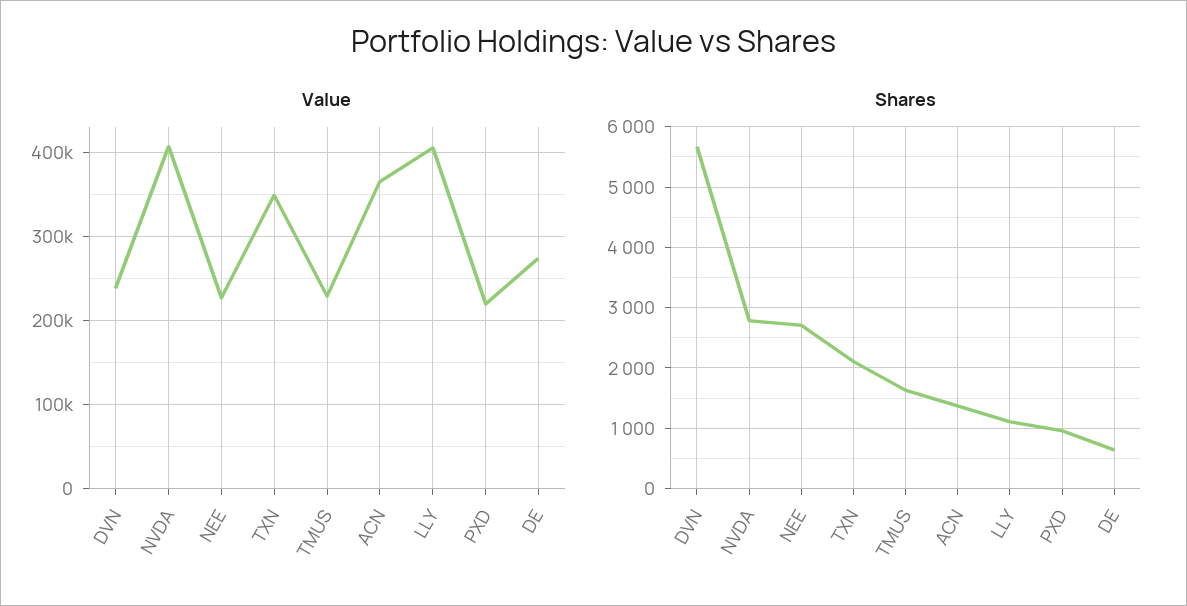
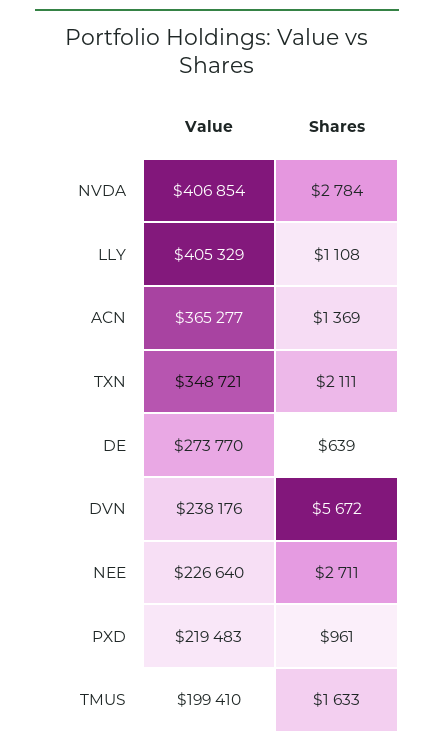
  {
    "Value": {
      "DVN": 238176,
      "NVDA": 406854,
      "NEE": 226640,
      "TXN": 348721,
-     "TMUS": 230000,
+     "TMUS": 199410,
      "ACN": 365277,
      "LLY": 405329,
      "PXD": 219483,
      "DE": 273770
    },
    "Shares": {
      "DVN": 5672,
      "NVDA": 2784,
      "NEE": 2711,
      "TXN": 2111,
      "TMUS": 1633,
      "ACN": 1369,
      "LLY": 1108,
      "PXD": 961,
      "DE": 639
    }
  }

